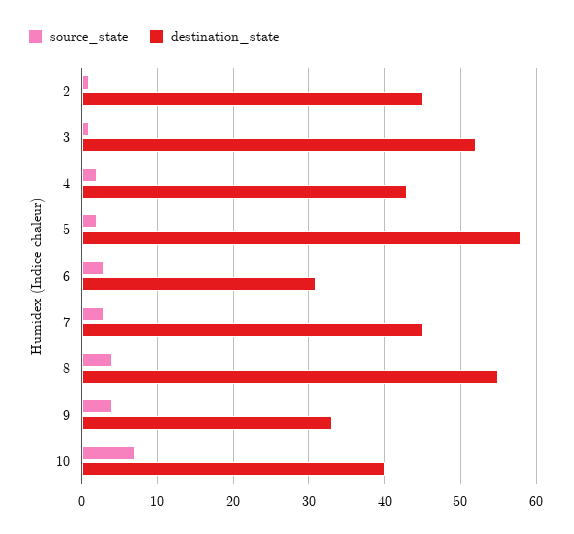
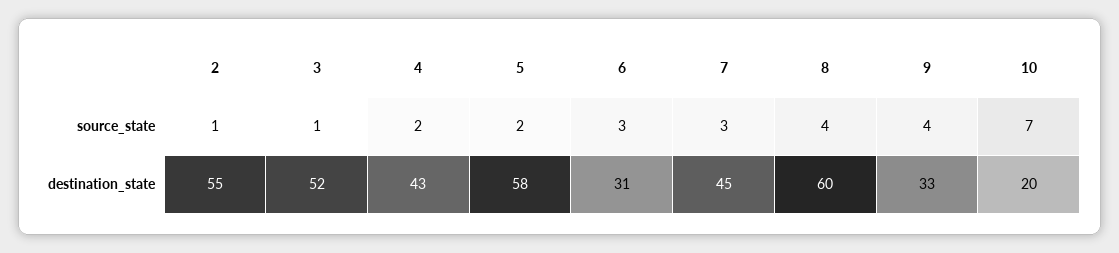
  {
    "source_state": {
      "2": 1,
      "3": 1,
      "4": 2,
      "5": 2,
      "6": 3,
      "7": 3,
      "8": 4,
      "9": 4,
      "10": 7
    },
    "destination_state": {
-     "2": 45,
+     "2": 55,
      "3": 52,
      "4": 43,
      "5": 58,
      "6": 31,
      "7": 45,
-     "8": 55,
+     "8": 60,
      "9": 33,
-     "10": 40
+     "10": 20
    }
  }

